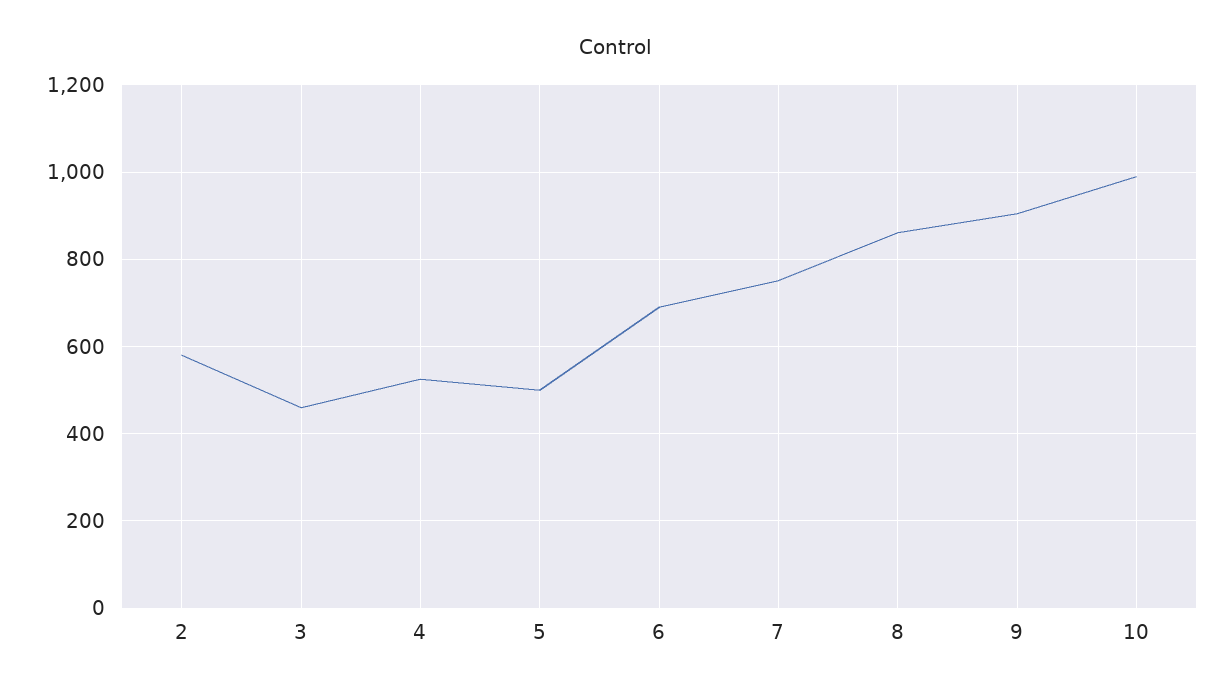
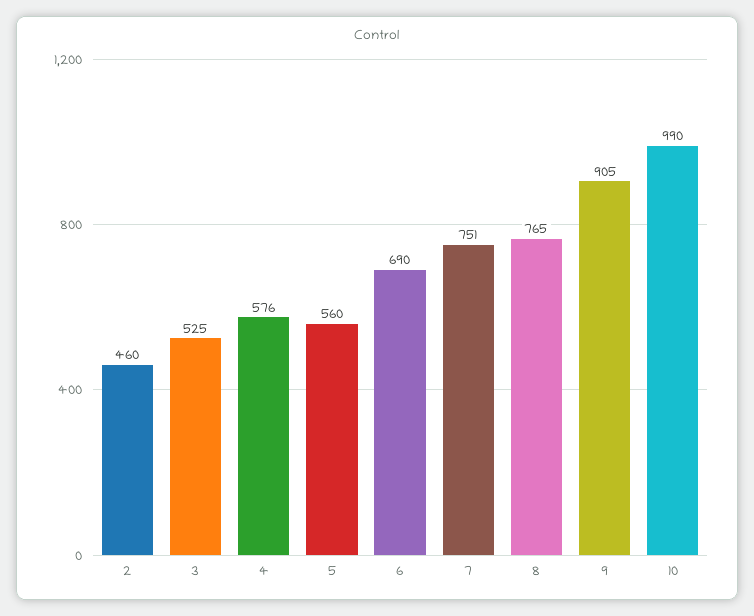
  {
-   "2": 580,
+   "2": 460,
-   "3": 460,
+   "3": 525,
-   "4": 520,
+   "4": 576,
-   "5": 500,
+   "5": 560,
    "6": 690,
    "7": 751,
-   "8": 860,
+   "8": 765,
    "9": 905,
    "10": 990
  }

